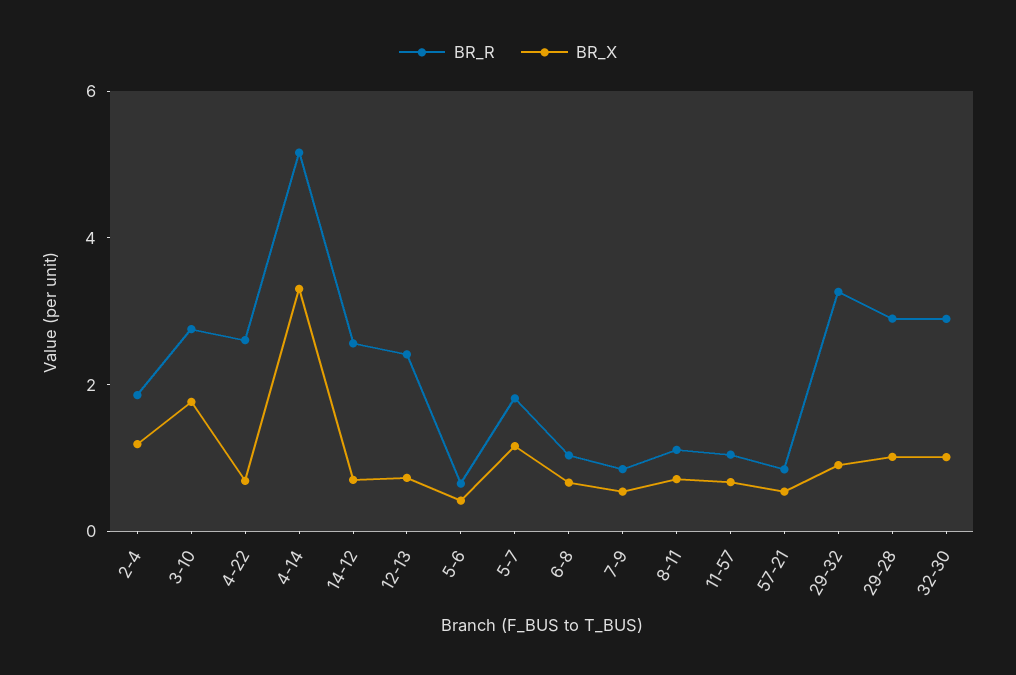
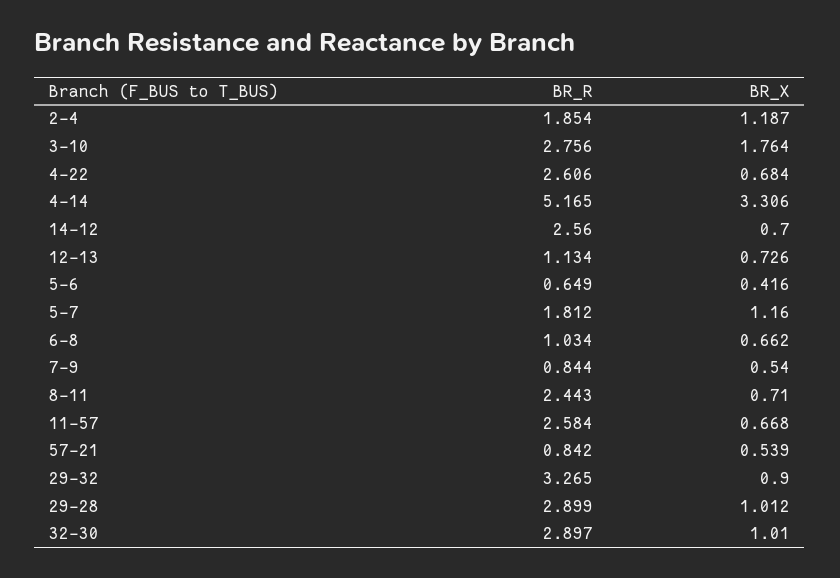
  {
    "BR_R": {
      "2-4": 1.854,
      "3-10": 2.756,
      "4-22": 2.606,
      "4-14": 5.165,
      "14-12": 2.56,
-     "12-13": 2.5,
+     "12-13": 1.134,
      "5-6": 0.649,
      "5-7": 1.812,
      "6-8": 1.034,
      "7-9": 0.844,
-     "8-11": 1,
+     "8-11": 2.443,
-     "11-57": 1,
+     "11-57": 2.584,
      "57-21": 0.842,
      "29-32": 3.265,
      "29-28": 2.899,
      "32-30": 2.897
    },
    "BR_X": {
      "2-4": 1.187,
      "3-10": 1.764,
      "4-22": 0.684,
      "4-14": 3.306,
      "14-12": 0.7,
      "12-13": 0.726,
      "5-6": 0.416,
      "5-7": 1.16,
      "6-8": 0.662,
      "7-9": 0.54,
      "8-11": 0.71,
      "11-57": 0.668,
      "57-21": 0.539,
      "29-32": 0.9,
      "29-28": 1.012,
      "32-30": 1.01
    }
  }

